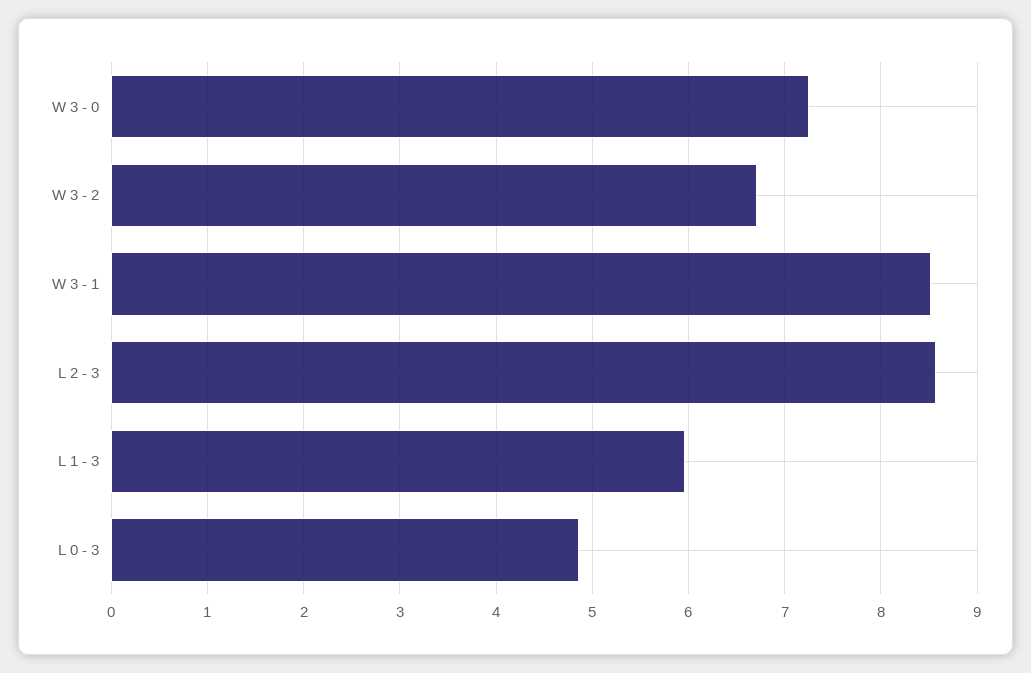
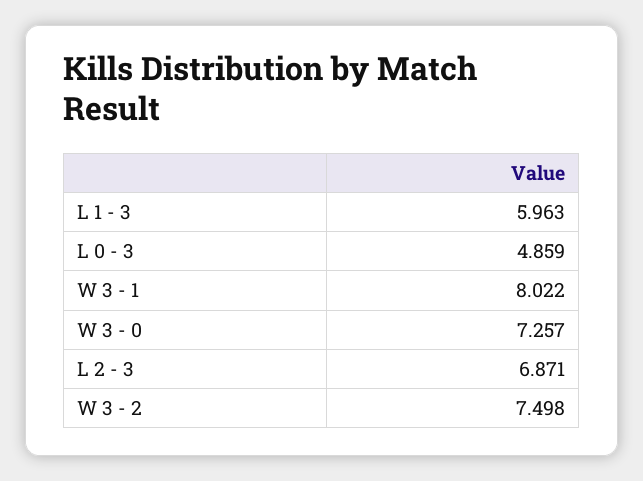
  {
    "W 3 - 0": 7.257,
-   "W 3 - 2": 6.7,
+   "W 3 - 2": 7.498,
-   "W 3 - 1": 8.5,
+   "W 3 - 1": 8.022,
-   "L 2 - 3": 8.6,
+   "L 2 - 3": 6.871,
    "L 1 - 3": 5.963,
    "L 0 - 3": 4.859
  }

